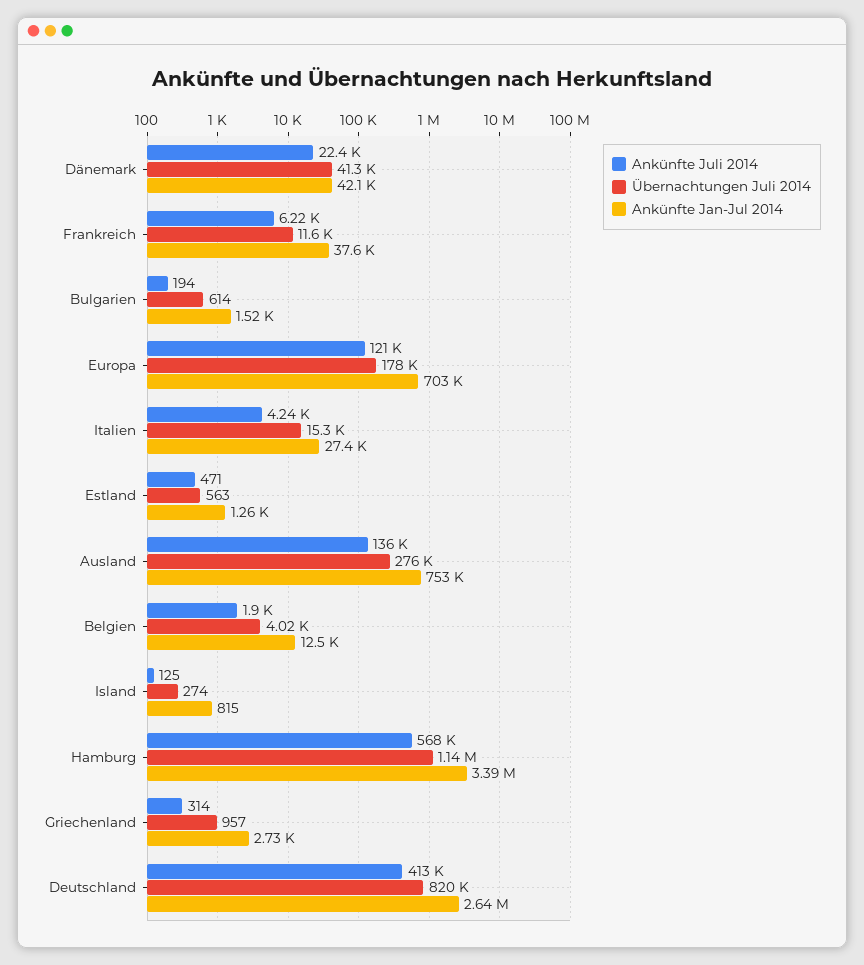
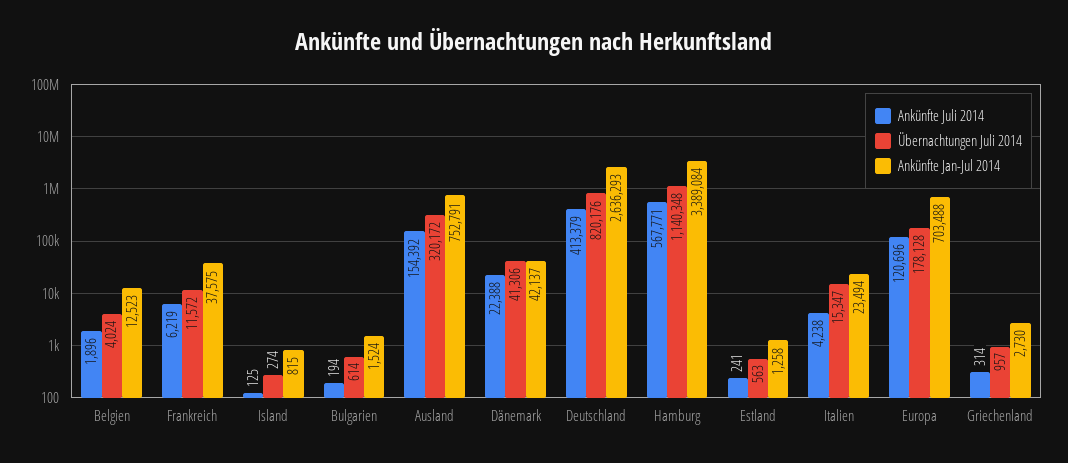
  {
    "Ankünfte Juli 2014": {
      "Dänemark": 22388,
      "Frankreich": 6219,
      "Bulgarien": 194,
      "Europa": 120696,
      "Italien": 4238,
-     "Estland": 471,
+     "Estland": 241,
-     "Ausland": 136000,
+     "Ausland": 154392,
      "Belgien": 1896,
      "Island": 125,
      "Hamburg": 567771,
      "Griechenland": 314,
      "Deutschland": 413379
    },
    "Übernachtungen Juli 2014": {
      "Dänemark": 41306,
      "Frankreich": 11572,
      "Bulgarien": 614,
      "Europa": 178128,
      "Italien": 15347,
      "Estland": 563,
-     "Ausland": 276000,
+     "Ausland": 320172,
      "Belgien": 4024,
      "Island": 274,
      "Hamburg": 1140348,
      "Griechenland": 957,
      "Deutschland": 820176
    },
    "Ankünfte Jan-Jul 2014": {
      "Dänemark": 42137,
      "Frankreich": 37575,
      "Bulgarien": 1524,
      "Europa": 703488,
-     "Italien": 27400,
+     "Italien": 23494,
      "Estland": 1258,
      "Ausland": 752791,
      "Belgien": 12523,
      "Island": 815,
      "Hamburg": 3389084,
      "Griechenland": 2730,
      "Deutschland": 2636293
    }
  }

